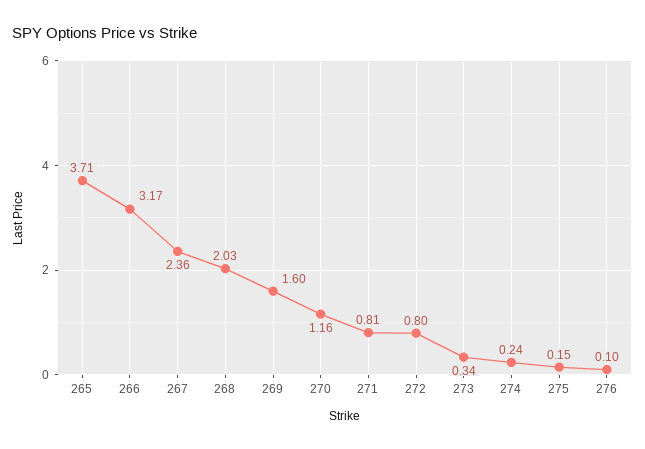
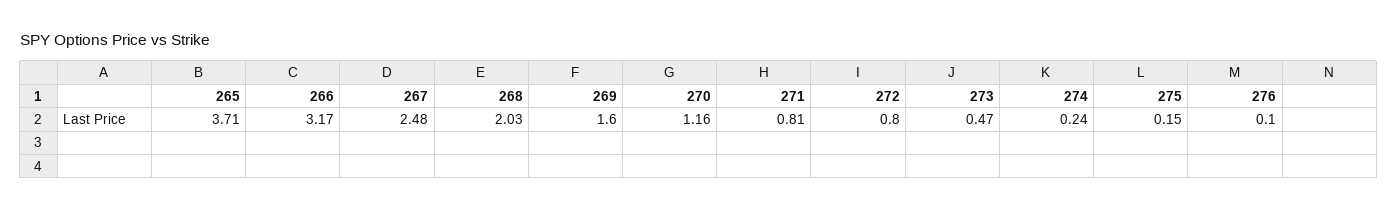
  {
    "265": 3.71,
    "266": 3.17,
-   "267": 2.36,
+   "267": 2.48,
    "268": 2.03,
    "269": 1.6,
    "270": 1.16,
    "271": 0.81,
    "272": 0.8,
-   "273": 0.34,
+   "273": 0.47,
    "274": 0.24,
    "275": 0.15,
    "276": 0.1
  }

